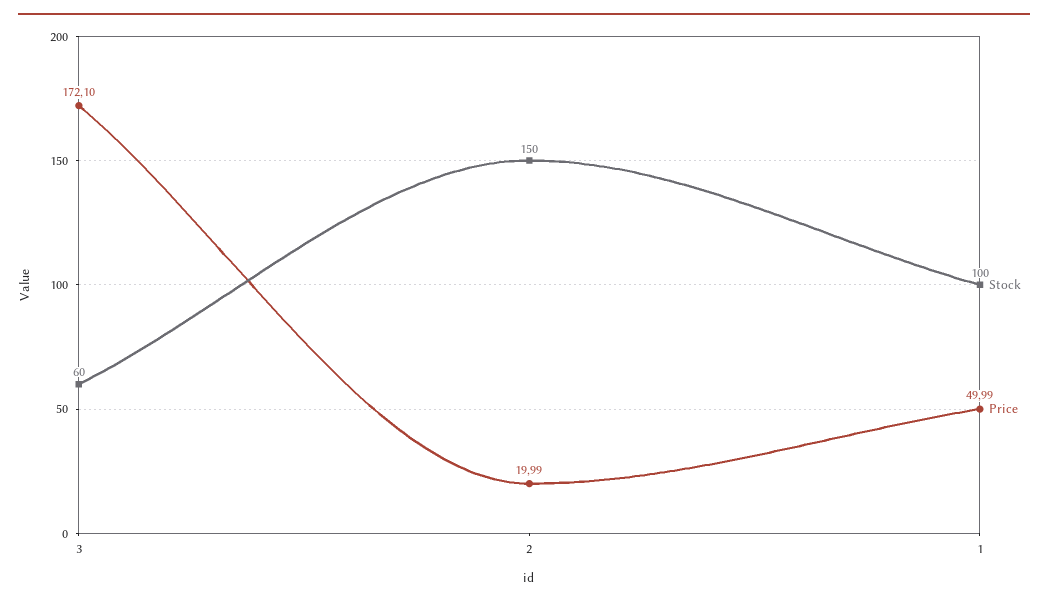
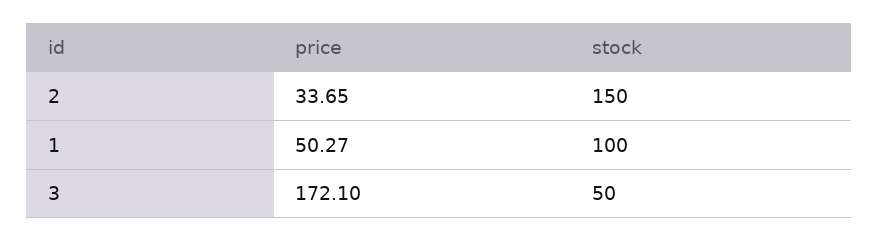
  {
    "Stock": {
-     "3": 60,
+     "3": 50,
      "2": 150,
      "1": 100
    },
    "Price": {
      "3": 172.1,
-     "2": 19.99,
+     "2": 33.65,
-     "1": 49.99
+     "1": 50.27
    }
  }

